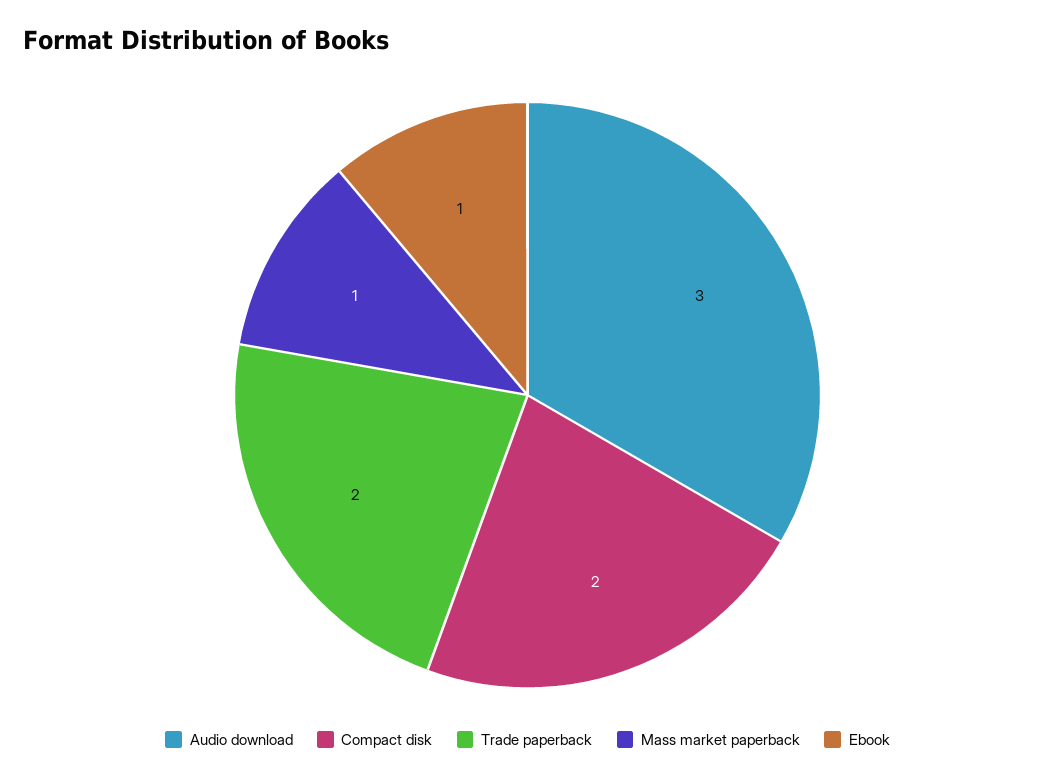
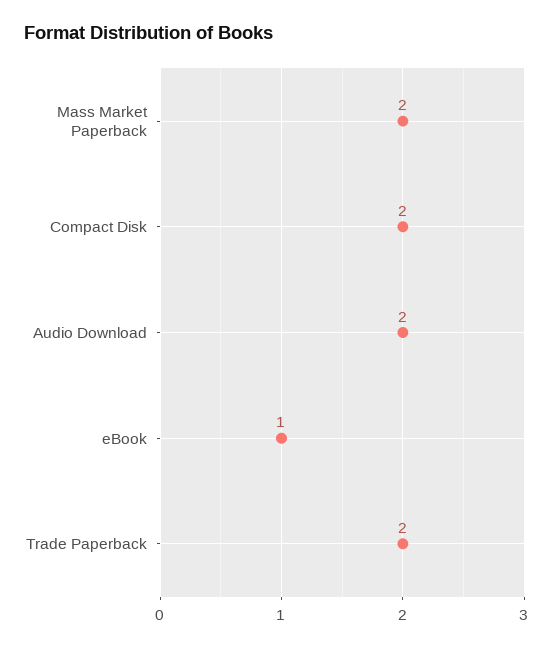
  {
-   "Audio download": 3,
+   "Audio download": 2,
    "Compact disk": 2,
    "Trade paperback": 2,
-   "Mass market paperback": 1,
+   "Mass market paperback": 2,
    "Ebook": 1
  }

